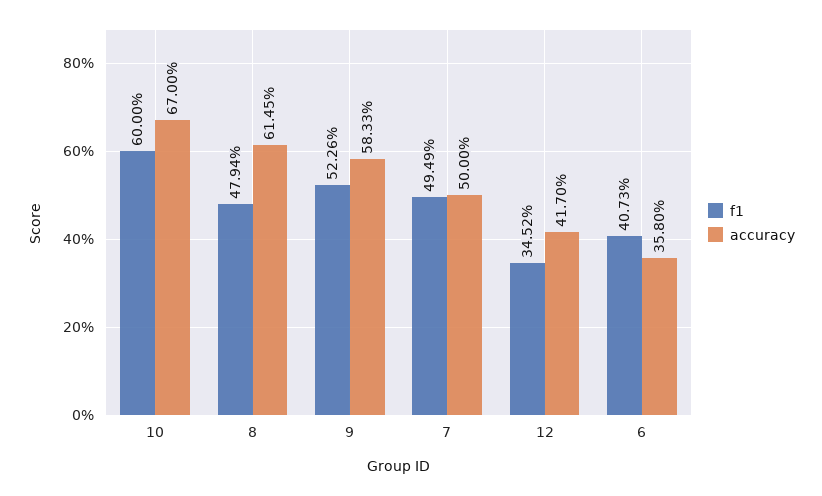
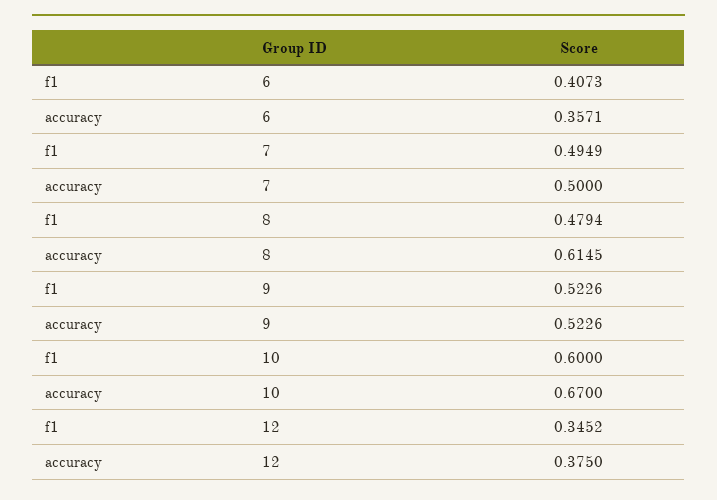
  {
    "f1": {
      "10": 0.6,
      "8": 0.4794,
      "9": 0.5226,
      "7": 0.4949,
      "12": 0.3452,
      "6": 0.4073
    },
    "accuracy": {
      "10": 0.67,
      "8": 0.6145,
-     "9": 0.5833,
+     "9": 0.5226,
      "7": 0.5,
-     "12": 0.417,
+     "12": 0.375,
-     "6": 0.358
+     "6": 0.3571
    }
  }

